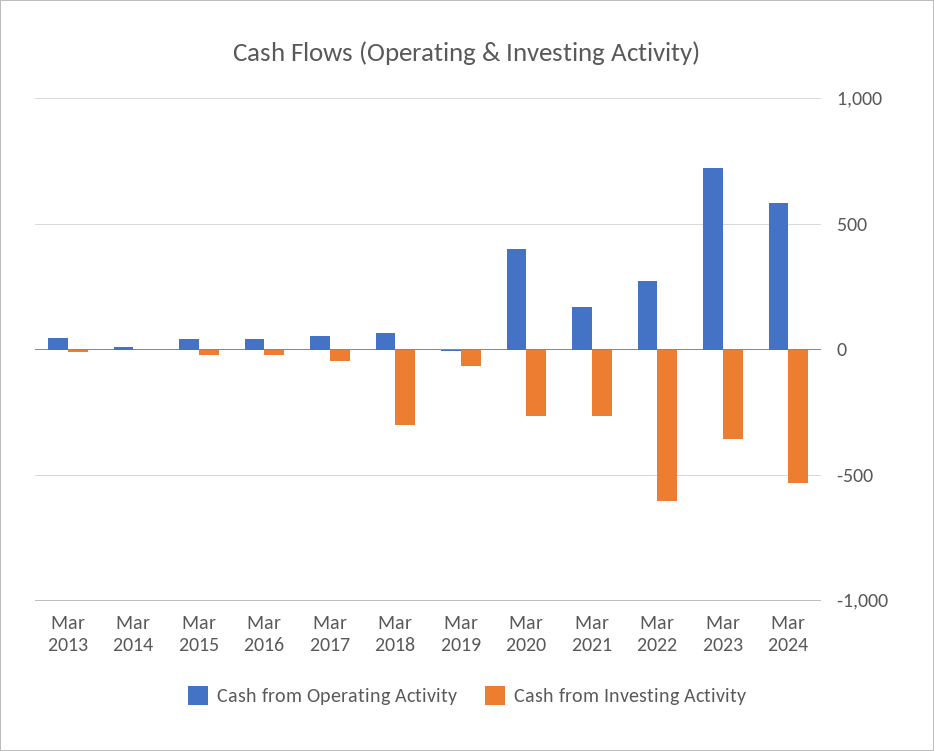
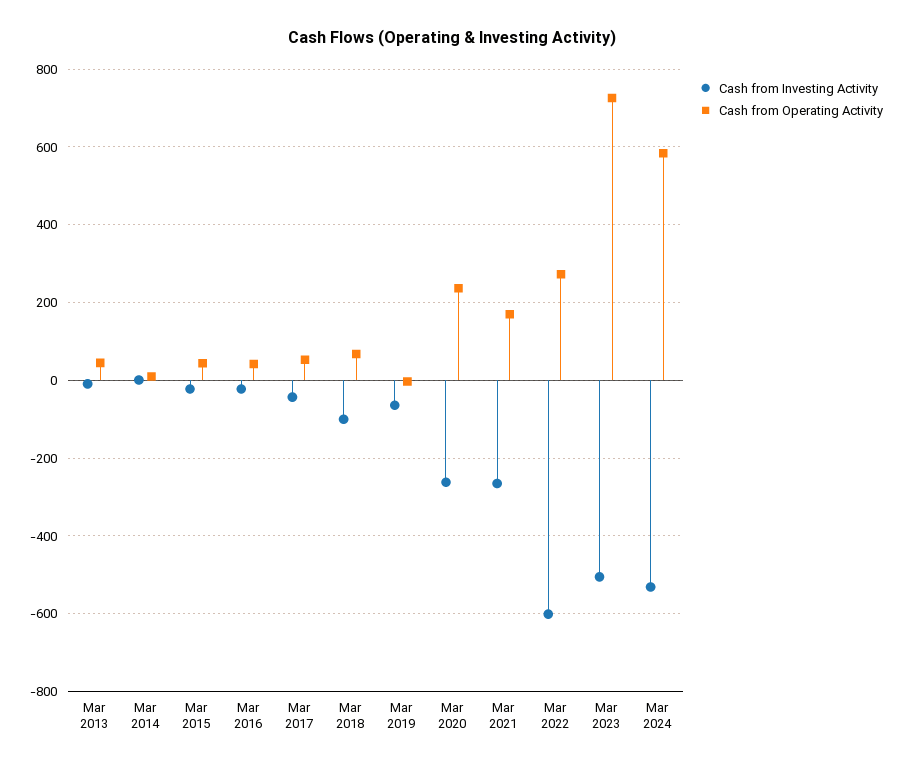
  {
    "Cash from Operating Activity": {
      "Mar 2013": 40,
      "Mar 2014": 20,
      "Mar 2015": 40,
      "Mar 2016": 40,
      "Mar 2017": 60,
      "Mar 2018": 60,
      "Mar 2019": 0,
-     "Mar 2020": 400,
+     "Mar 2020": 240,
      "Mar 2021": 180,
      "Mar 2022": 280,
      "Mar 2023": 720,
      "Mar 2024": 580
    },
    "Cash from Investing Activity": {
      "Mar 2013": 0,
      "Mar 2014": 0,
      "Mar 2015": -20,
      "Mar 2016": -20,
      "Mar 2017": -40,
-     "Mar 2018": -300,
+     "Mar 2018": -100,
      "Mar 2019": -60,
      "Mar 2020": -260,
      "Mar 2021": -260,
      "Mar 2022": -600,
-     "Mar 2023": -350,
+     "Mar 2023": -500,
      "Mar 2024": -540
    }
  }

